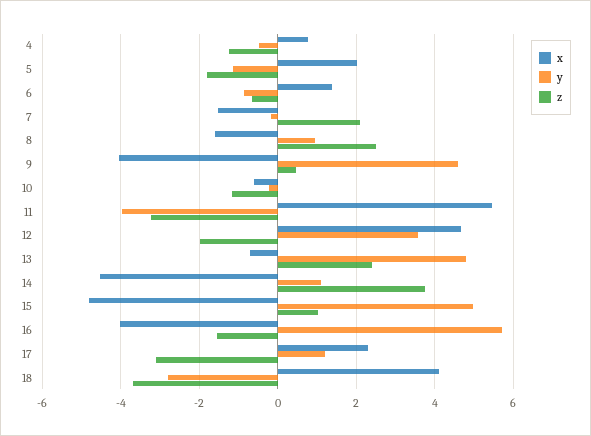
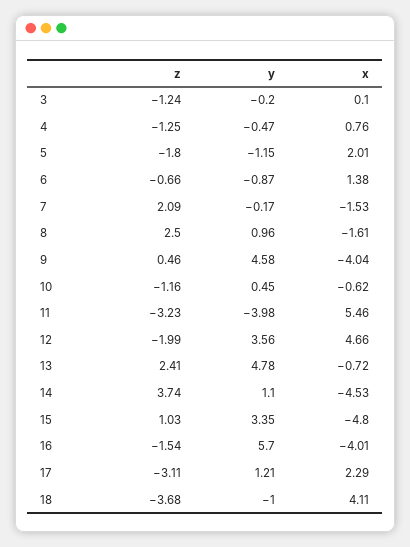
  {
    "x": {
      "4": 0.76,
      "5": 2.01,
      "6": 1.38,
      "7": -1.53,
      "8": -1.61,
      "9": -4.04,
      "10": -0.62,
      "11": 5.46,
      "12": 4.66,
      "13": -0.72,
      "14": -4.53,
      "15": -4.8,
      "16": -4.01,
      "17": 2.29,
-     "18": 4.11
+     "18": 4.11,
+     "3": 0.1
    },
    "y": {
      "4": -0.47,
      "5": -1.15,
      "6": -0.87,
      "7": -0.17,
      "8": 0.96,
      "9": 4.58,
-     "10": -0.2,
+     "10": 0.45,
      "11": -3.98,
      "12": 3.56,
      "13": 4.78,
      "14": 1.1,
-     "15": 5,
+     "15": 3.35,
      "16": 5.7,
      "17": 1.21,
-     "18": -2.8
+     "18": -1,
+     "3": -0.2
    },
    "z": {
      "4": -1.25,
      "5": -1.8,
      "6": -0.66,
      "7": 2.09,
      "8": 2.5,
      "9": 0.46,
      "10": -1.16,
      "11": -3.23,
      "12": -1.99,
      "13": 2.41,
      "14": 3.74,
      "15": 1.03,
      "16": -1.54,
      "17": -3.11,
-     "18": -3.68
+     "18": -3.68,
+     "3": -1.24
    }
  }

